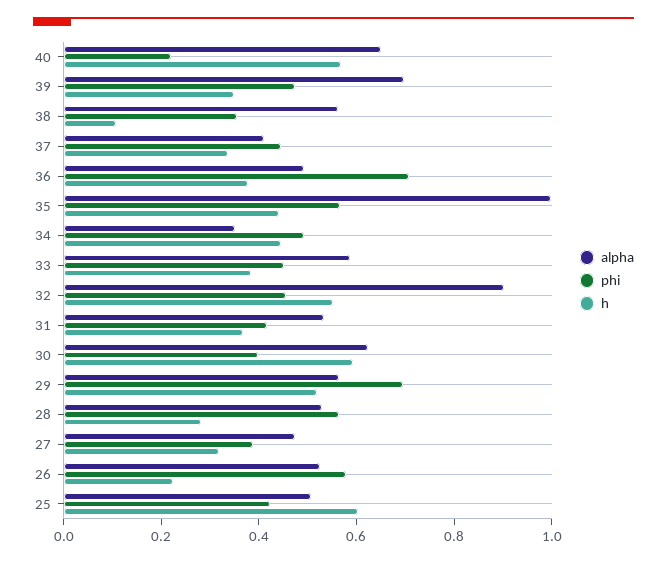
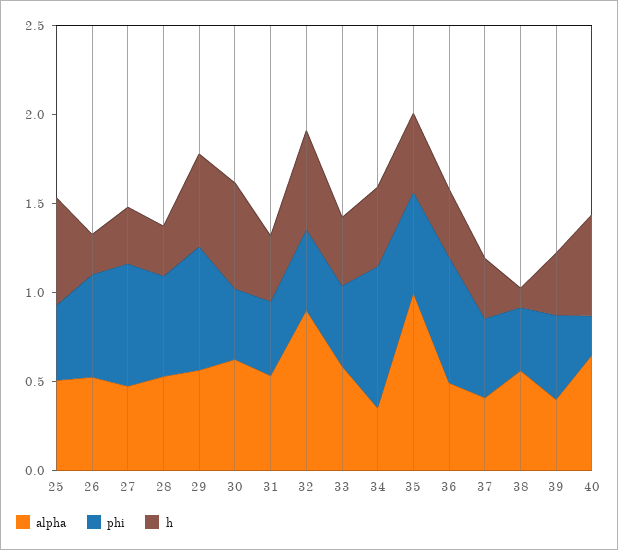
  {
    "alpha": {
      "40": 0.65,
-     "39": 0.7,
+     "39": 0.4,
      "38": 0.55,
      "37": 0.4,
      "36": 0.5,
      "35": 1,
      "34": 0.35,
      "33": 0.6,
      "32": 0.9,
      "31": 0.55,
      "30": 0.6,
      "29": 0.55,
      "28": 0.55,
      "27": 0.45,
      "26": 0.5,
      "25": 0.5
    },
    "phi": {
      "40": 0.2,
      "39": 0.45,
      "38": 0.35,
      "37": 0.45,
      "36": 0.7,
      "35": 0.55,
-     "34": 0.5,
+     "34": 0.8,
      "33": 0.45,
      "32": 0.45,
      "31": 0.4,
      "30": 0.4,
      "29": 0.7,
      "28": 0.55,
-     "27": 0.4,
+     "27": 0.7,
      "26": 0.6,
      "25": 0.4
    },
    "h": {
      "40": 0.55,
      "39": 0.35,
      "38": 0.1,
      "37": 0.35,
      "36": 0.4,
      "35": 0.45,
      "34": 0.45,
      "33": 0.4,
      "32": 0.55,
      "31": 0.35,
      "30": 0.6,
      "29": 0.5,
      "28": 0.3,
      "27": 0.3,
      "26": 0.2,
      "25": 0.6
    }
  }

